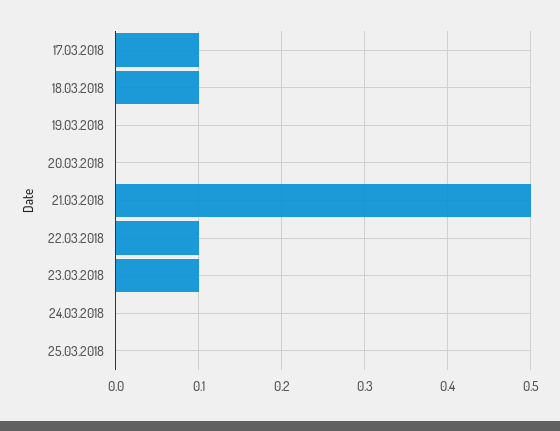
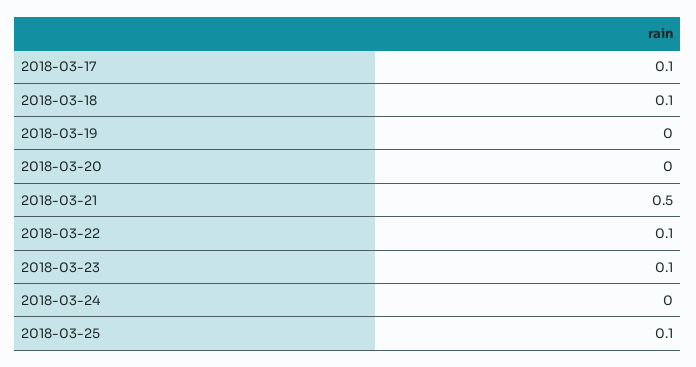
  {
    "17.03.2018": 0.1,
    "18.03.2018": 0.1,
    "19.03.2018": 0,
    "20.03.2018": 0,
    "21.03.2018": 0.5,
    "22.03.2018": 0.1,
    "23.03.2018": 0.1,
    "24.03.2018": 0,
-   "25.03.2018": 0
+   "25.03.2018": 0.1
  }

